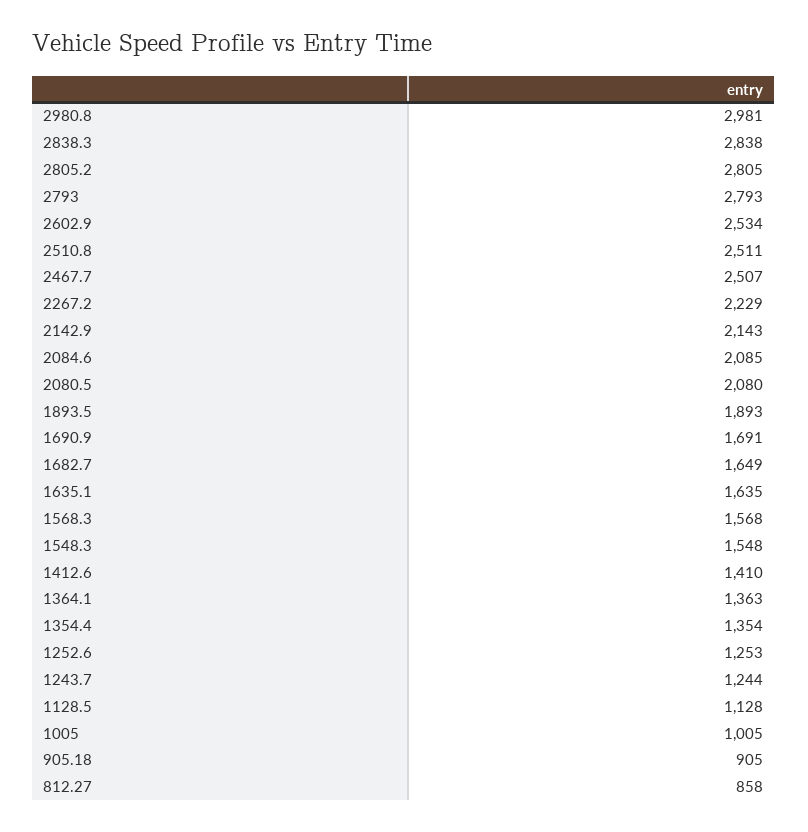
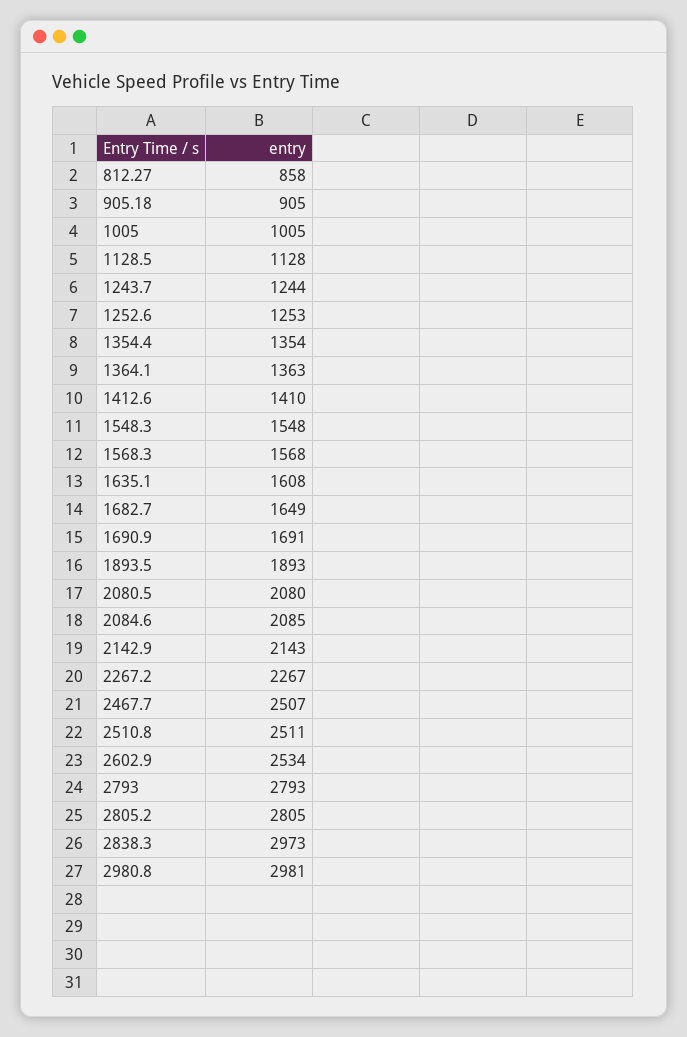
  {
    "2980.8": 2981,
-   "2838.3": 2838,
+   "2838.3": 2973,
    "2805.2": 2805,
    "2793": 2793,
    "2602.9": 2534,
    "2510.8": 2511,
    "2467.7": 2507,
-   "2267.2": 2229,
+   "2267.2": 2267,
    "2142.9": 2143,
    "2084.6": 2085,
    "2080.5": 2080,
    "1893.5": 1893,
    "1690.9": 1691,
    "1682.7": 1649,
-   "1635.1": 1635,
+   "1635.1": 1608,
    "1568.3": 1568,
    "1548.3": 1548,
    "1412.6": 1410,
    "1364.1": 1363,
    "1354.4": 1354,
    "1252.6": 1253,
    "1243.7": 1244,
    "1128.5": 1128,
    "1005": 1005,
    "905.18": 905,
    "812.27": 858
  }

